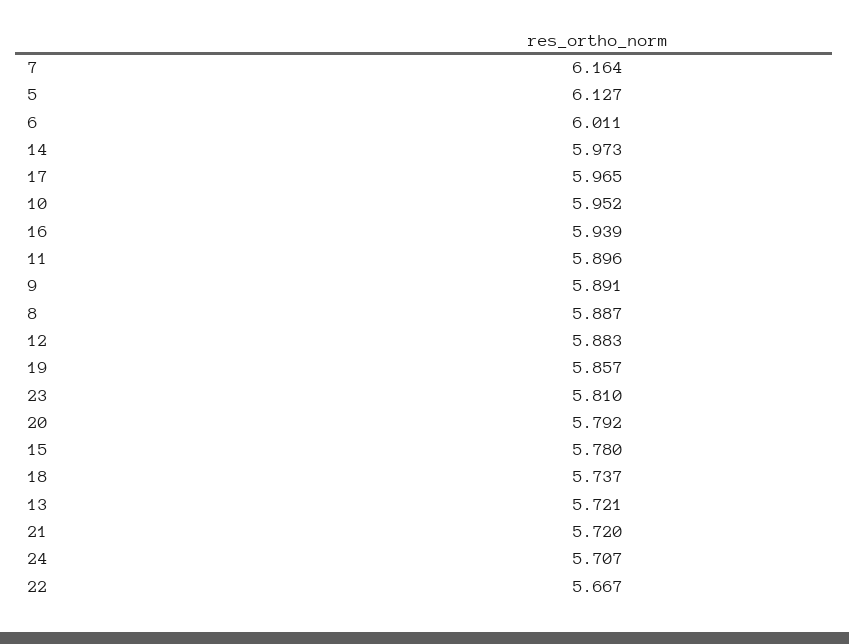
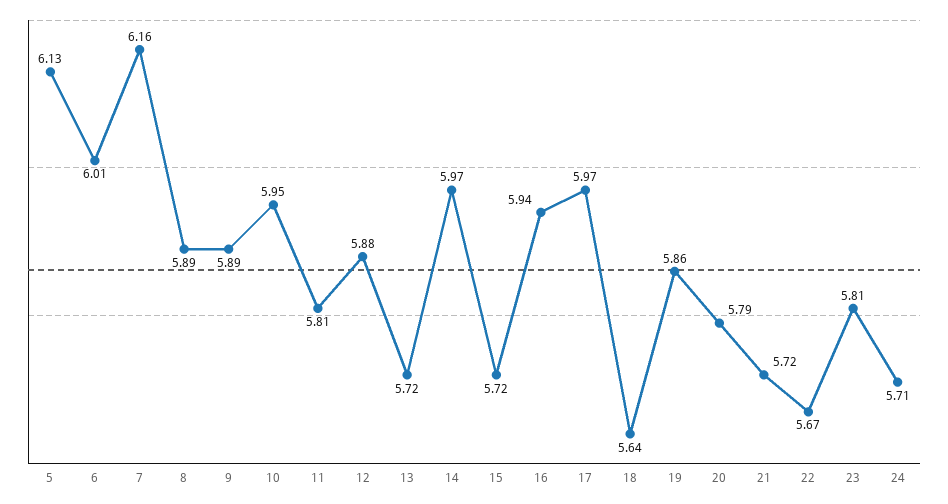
  {
    "7": 6.164,
    "5": 6.127,
    "6": 6.011,
    "14": 5.973,
    "17": 5.965,
    "10": 5.952,
    "16": 5.939,
-   "11": 5.896,
+   "11": 5.81,
    "9": 5.891,
    "8": 5.887,
    "12": 5.883,
    "19": 5.857,
    "23": 5.81,
    "20": 5.792,
-   "15": 5.78,
+   "15": 5.72,
-   "18": 5.737,
+   "18": 5.64,
    "13": 5.721,
    "21": 5.72,
    "24": 5.707,
    "22": 5.667
  }

